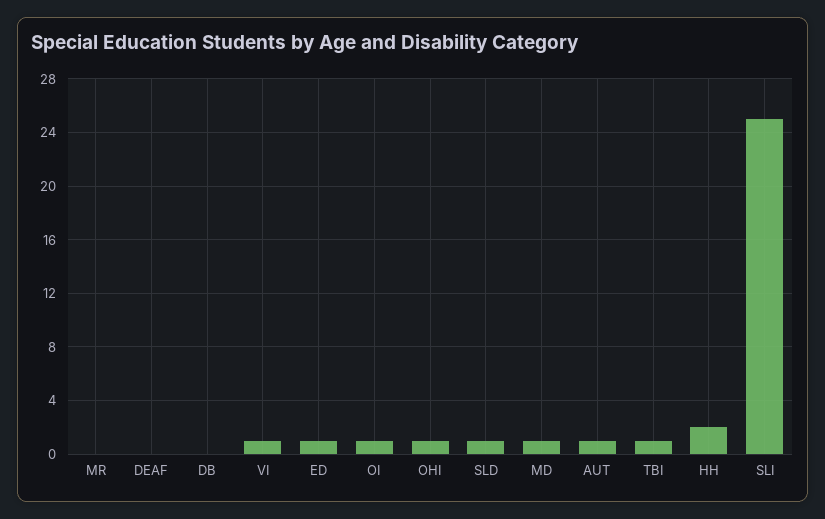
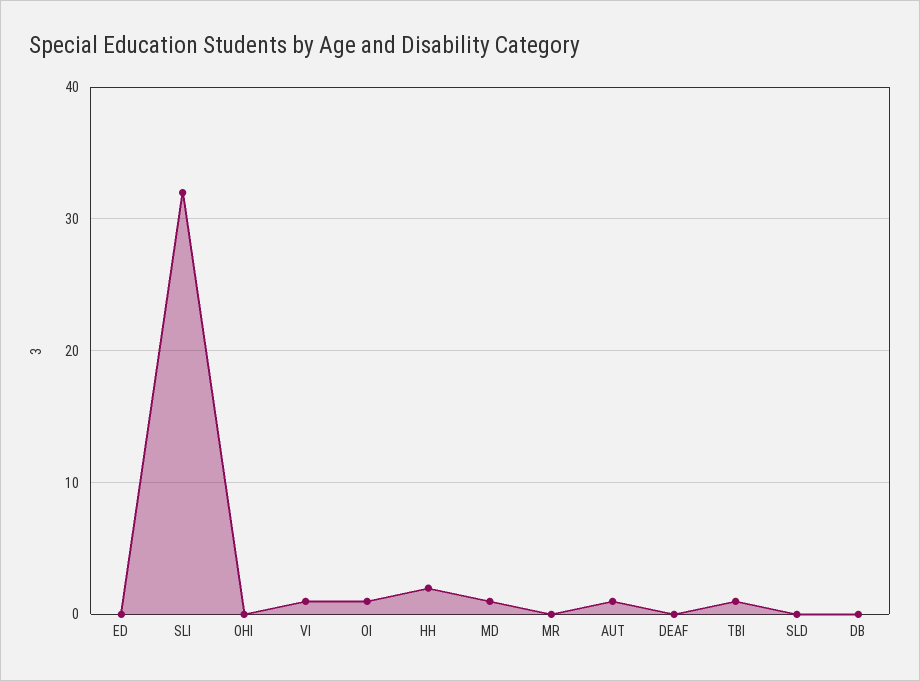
  {
    "MR": 0,
    "DEAF": 0,
    "DB": 0,
    "VI": 1,
-   "ED": 1,
+   "ED": 0,
    "OI": 1,
-   "OHI": 1,
+   "OHI": 0,
-   "SLD": 1,
+   "SLD": 0,
    "MD": 1,
    "AUT": 1,
    "TBI": 1,
    "HH": 2,
-   "SLI": 25
+   "SLI": 32
  }

